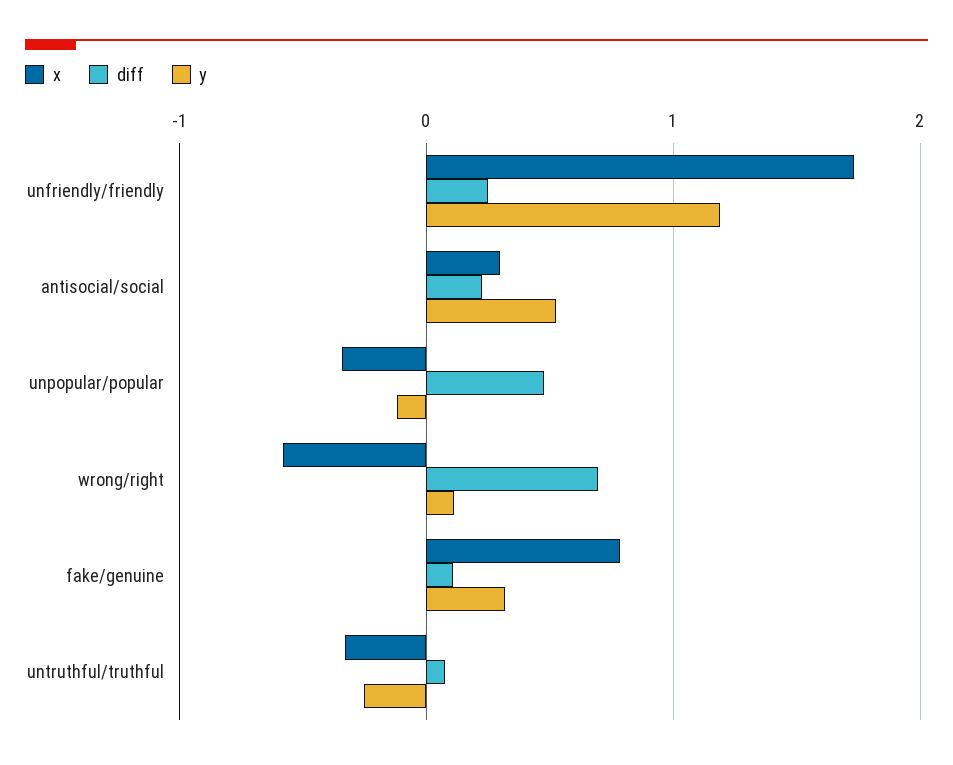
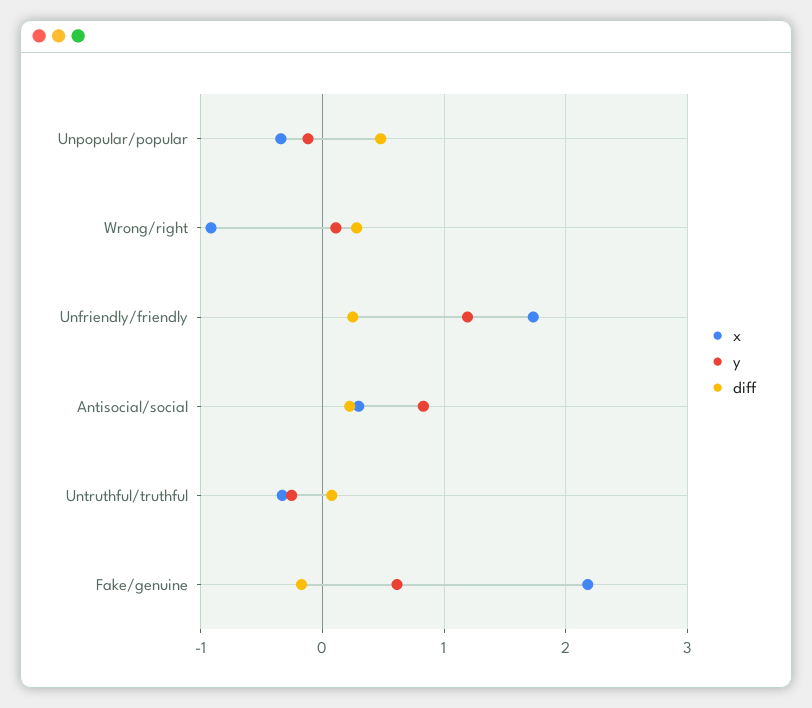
  {
    "x": {
      "unfriendly/friendly": 1.7,
      "antisocial/social": 0.3,
      "unpopular/popular": -0.3,
-     "wrong/right": -0.6,
+     "wrong/right": -0.9,
-     "fake/genuine": 0.8,
+     "fake/genuine": 2.2,
      "untruthful/truthful": -0.3
    },
    "diff": {
      "unfriendly/friendly": 0.2,
      "antisocial/social": 0.2,
      "unpopular/popular": 0.5,
-     "wrong/right": 0.7,
+     "wrong/right": 0.3,
-     "fake/genuine": 0.1,
+     "fake/genuine": -0.2,
      "untruthful/truthful": 0.1
    },
    "y": {
      "unfriendly/friendly": 1.2,
-     "antisocial/social": 0.5,
+     "antisocial/social": 0.8,
      "unpopular/popular": -0.1,
      "wrong/right": 0.1,
-     "fake/genuine": 0.3,
+     "fake/genuine": 0.6,
      "untruthful/truthful": -0.3
    }
  }

